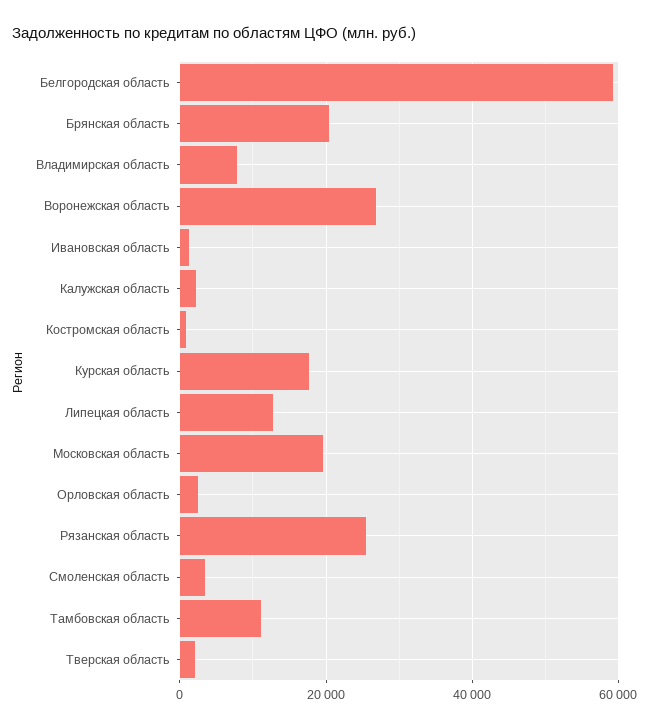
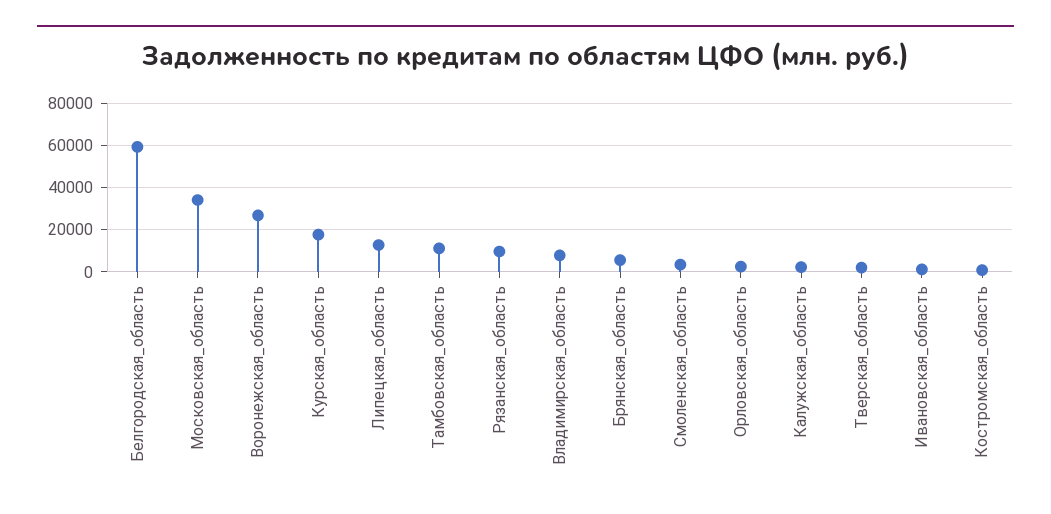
  {
    "Белгородская область": 60000,
-   "Брянская область": 20000,
+   "Брянская область": 5000,
    "Владимирская область": 8000,
    "Воронежская область": 26000,
    "Ивановская область": 2000,
    "Калужская область": 2000,
    "Костромская область": 0,
    "Курская область": 18000,
    "Липецкая область": 12000,
-   "Московская область": 20000,
+   "Московская область": 35000,
    "Орловская область": 2000,
-   "Рязанская область": 26000,
+   "Рязанская область": 10000,
    "Смоленская область": 4000,
    "Тамбовская область": 12000,
    "Тверская область": 2000
  }

